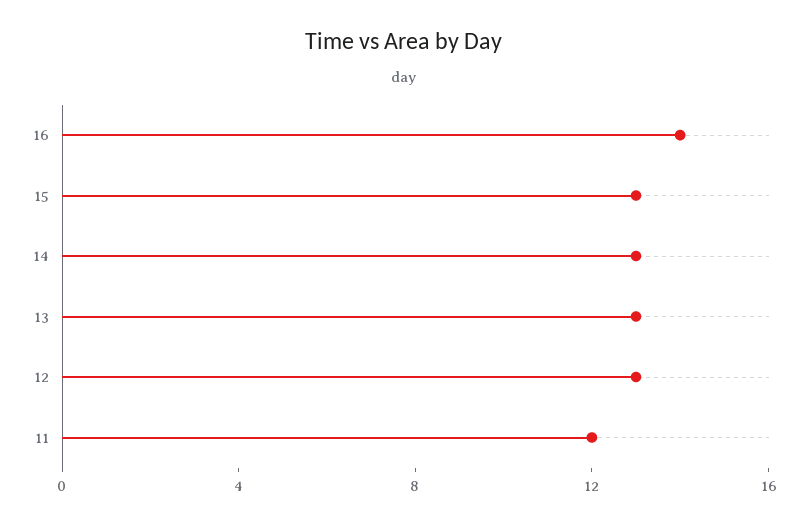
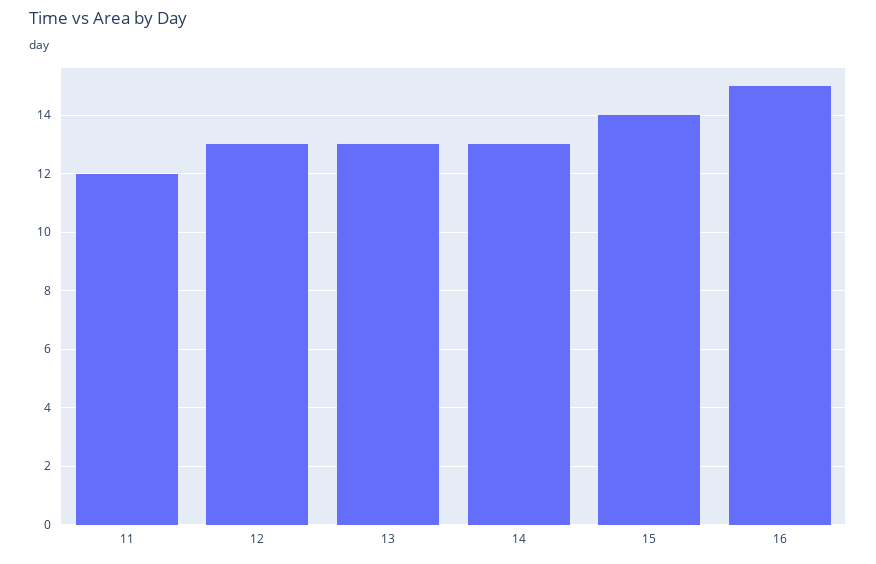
  {
-   "16": 14,
+   "16": 15,
-   "15": 13,
+   "15": 14,
    "14": 13,
    "13": 13,
    "12": 13,
    "11": 12
  }

